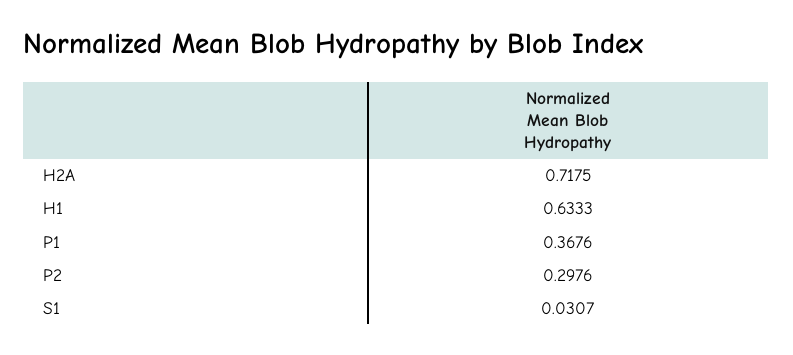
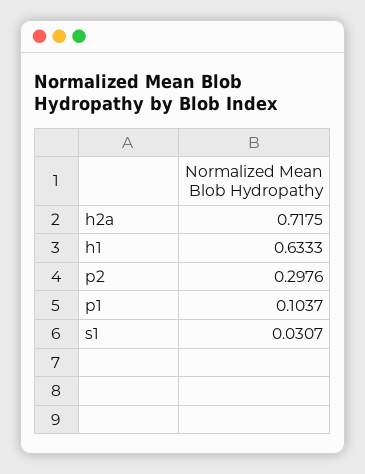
  {
    "H2A": 0.7175,
    "H1": 0.6333,
-   "P1": 0.3676,
+   "P1": 0.1037,
    "P2": 0.2976,
    "S1": 0.0307
  }

